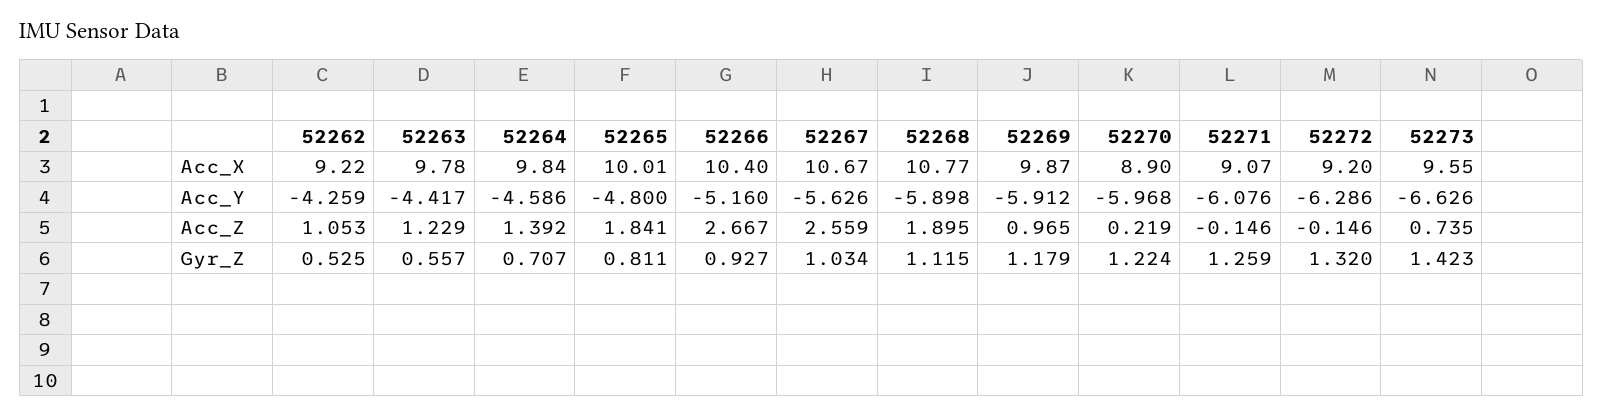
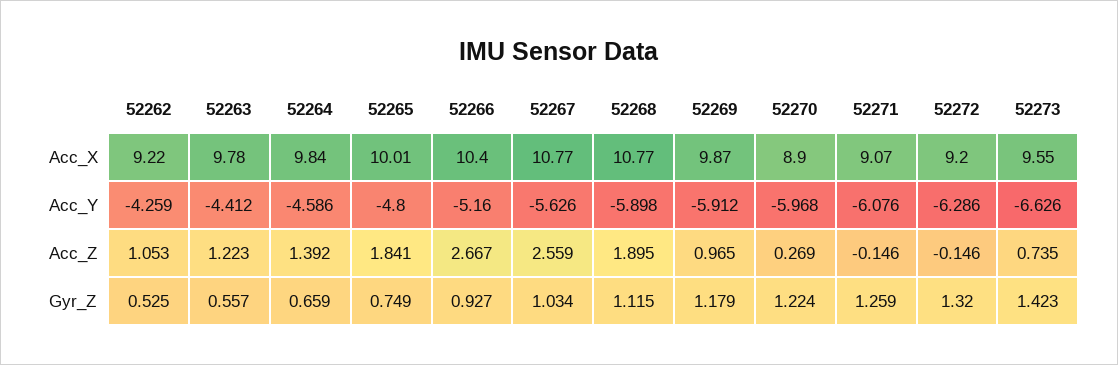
  {
    "52262": {
      "Acc_X": 9.22,
      "Acc_Y": -4.259,
      "Acc_Z": 1.053,
      "Gyr_Z": 0.525
    },
    "52263": {
      "Acc_X": 9.78,
-     "Acc_Y": -4.417,
+     "Acc_Y": -4.412,
-     "Acc_Z": 1.229,
+     "Acc_Z": 1.223,
      "Gyr_Z": 0.557
    },
    "52264": {
      "Acc_X": 9.84,
      "Acc_Y": -4.586,
      "Acc_Z": 1.392,
-     "Gyr_Z": 0.707
+     "Gyr_Z": 0.659
    },
    "52265": {
      "Acc_X": 10.01,
      "Acc_Y": -4.8,
      "Acc_Z": 1.841,
-     "Gyr_Z": 0.811
+     "Gyr_Z": 0.749
    },
    "52266": {
      "Acc_X": 10.4,
      "Acc_Y": -5.16,
      "Acc_Z": 2.667,
      "Gyr_Z": 0.927
    },
    "52267": {
-     "Acc_X": 10.67,
+     "Acc_X": 10.77,
      "Acc_Y": -5.626,
      "Acc_Z": 2.559,
      "Gyr_Z": 1.034
    },
    "52268": {
      "Acc_X": 10.77,
      "Acc_Y": -5.898,
      "Acc_Z": 1.895,
      "Gyr_Z": 1.115
    },
    "52269": {
      "Acc_X": 9.87,
      "Acc_Y": -5.912,
      "Acc_Z": 0.965,
      "Gyr_Z": 1.179
    },
    "52270": {
      "Acc_X": 8.9,
      "Acc_Y": -5.968,
-     "Acc_Z": 0.219,
+     "Acc_Z": 0.269,
      "Gyr_Z": 1.224
    },
    "52271": {
      "Acc_X": 9.07,
      "Acc_Y": -6.076,
      "Acc_Z": -0.146,
      "Gyr_Z": 1.259
    },
    "52272": {
      "Acc_X": 9.2,
      "Acc_Y": -6.286,
      "Acc_Z": -0.146,
      "Gyr_Z": 1.32
    },
    "52273": {
      "Acc_X": 9.55,
      "Acc_Y": -6.626,
      "Acc_Z": 0.735,
      "Gyr_Z": 1.423
    }
  }

